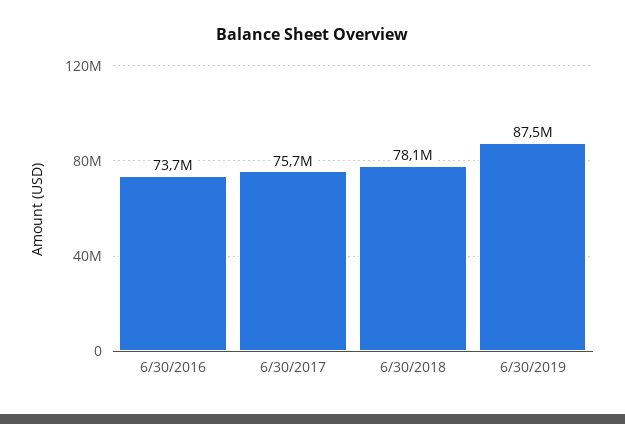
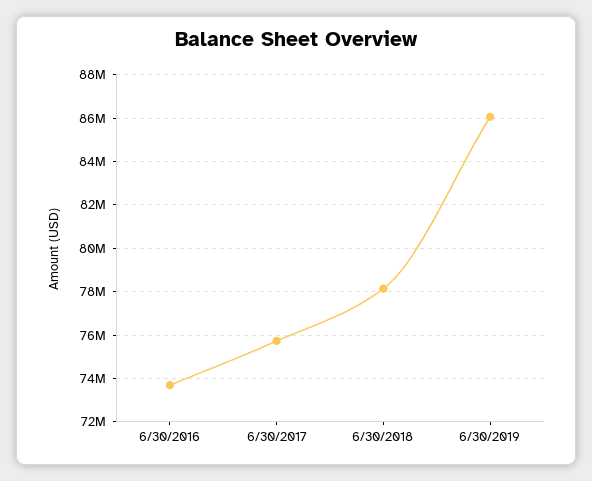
  {
    "6/30/2016": 73700000,
    "6/30/2017": 75700000,
    "6/30/2018": 78100000,
-   "6/30/2019": 87500000
+   "6/30/2019": 86000000
  }

